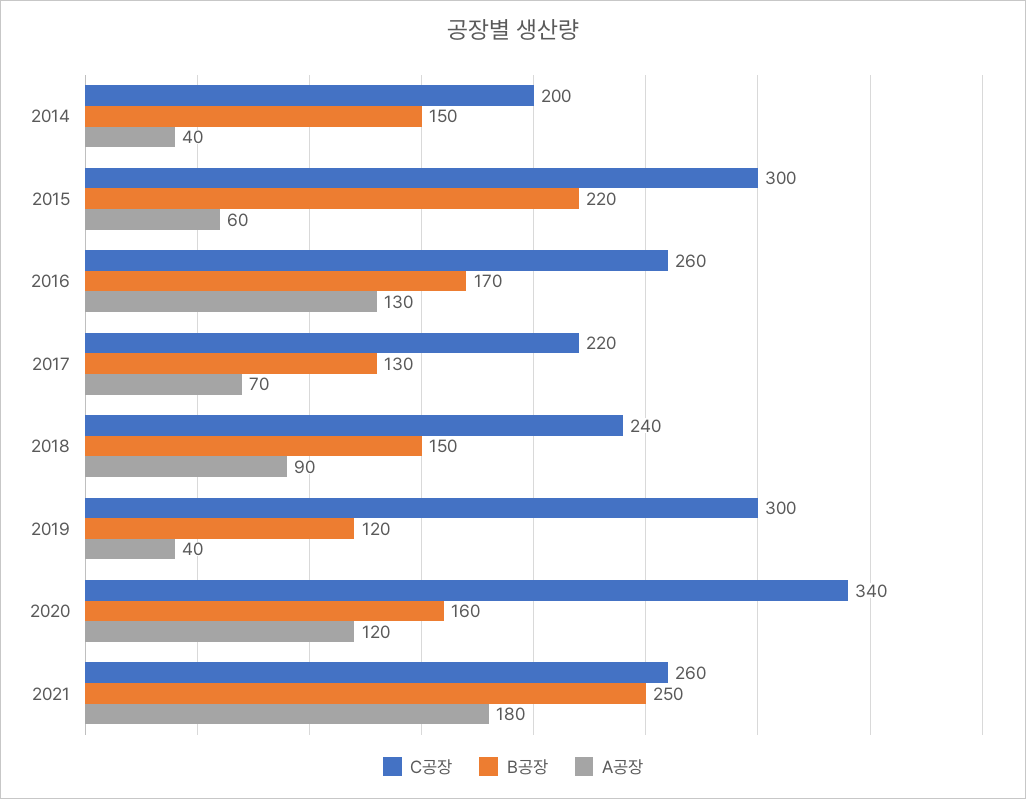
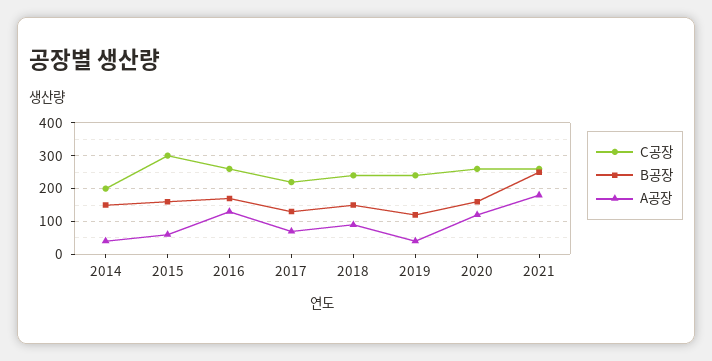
  {
    "C공장": {
      "2014": 200,
      "2015": 300,
      "2016": 260,
      "2017": 220,
      "2018": 240,
-     "2019": 300,
+     "2019": 240,
-     "2020": 340,
+     "2020": 260,
      "2021": 260
    },
    "B공장": {
      "2014": 150,
-     "2015": 220,
+     "2015": 160,
      "2016": 170,
      "2017": 130,
      "2018": 150,
      "2019": 120,
      "2020": 160,
      "2021": 250
    },
    "A공장": {
      "2014": 40,
      "2015": 60,
      "2016": 130,
      "2017": 70,
      "2018": 90,
      "2019": 40,
      "2020": 120,
      "2021": 180
    }
  }

